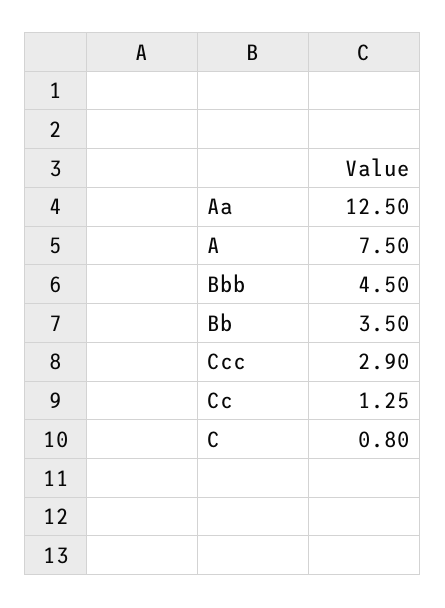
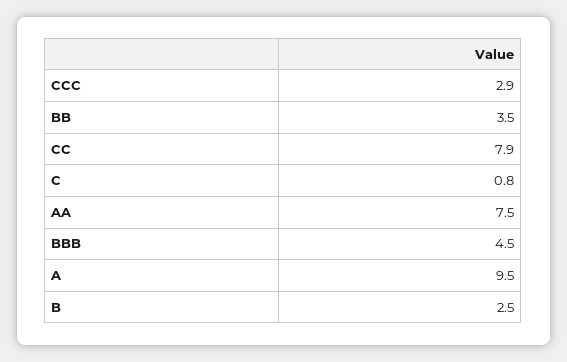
  {
-   "Aa": 12.5,
+   "Aa": 7.5,
-   "A": 7.5,
+   "A": 9.5,
    "Bbb": 4.5,
    "Bb": 3.5,
    "Ccc": 2.9,
-   "Cc": 1.25,
+   "Cc": 7.9,
-   "C": 0.8
+   "C": 0.8,
+   "B": 2.5
  }

